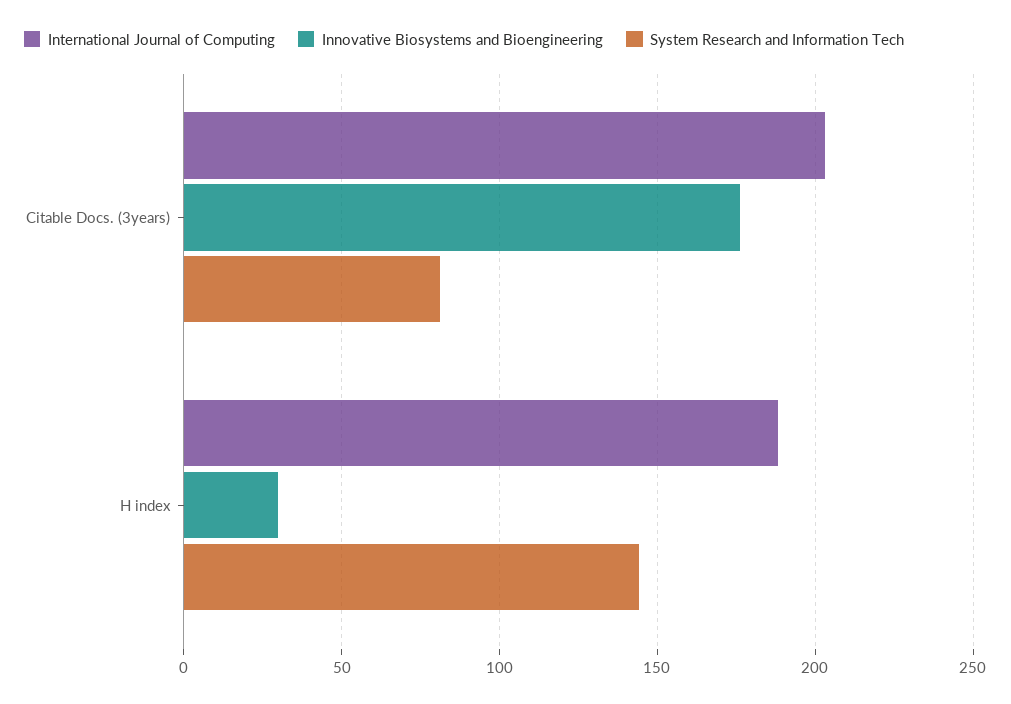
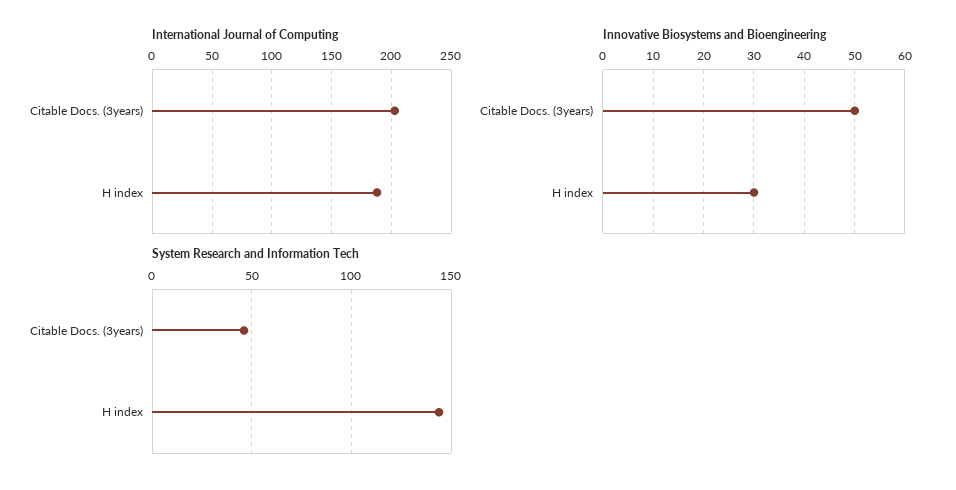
  {
    "International Journal of Computing": {
      "Citable Docs. (3years)": 205,
      "H index": 190
    },
    "Innovative Biosystems and Bioengineering": {
-     "Citable Docs. (3years)": 175,
+     "Citable Docs. (3years)": 50,
      "H index": 30
    },
    "System Research and Information Tech": {
-     "Citable Docs. (3years)": 80,
+     "Citable Docs. (3years)": 45,
      "H index": 145
    }
  }

